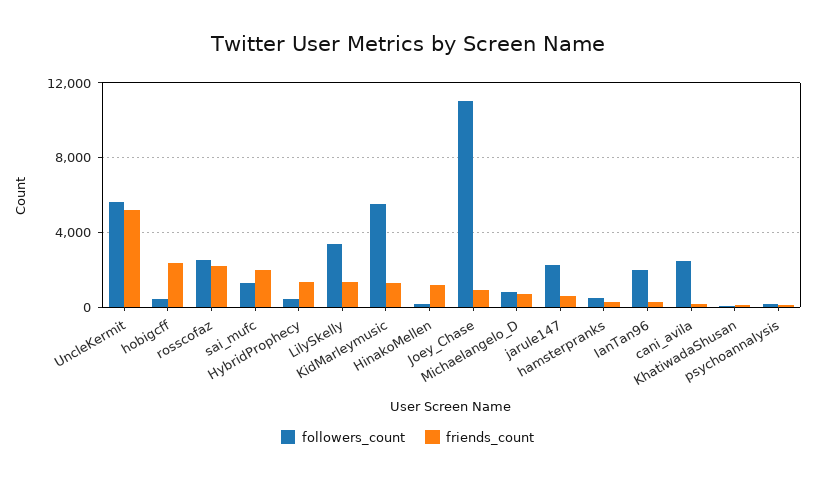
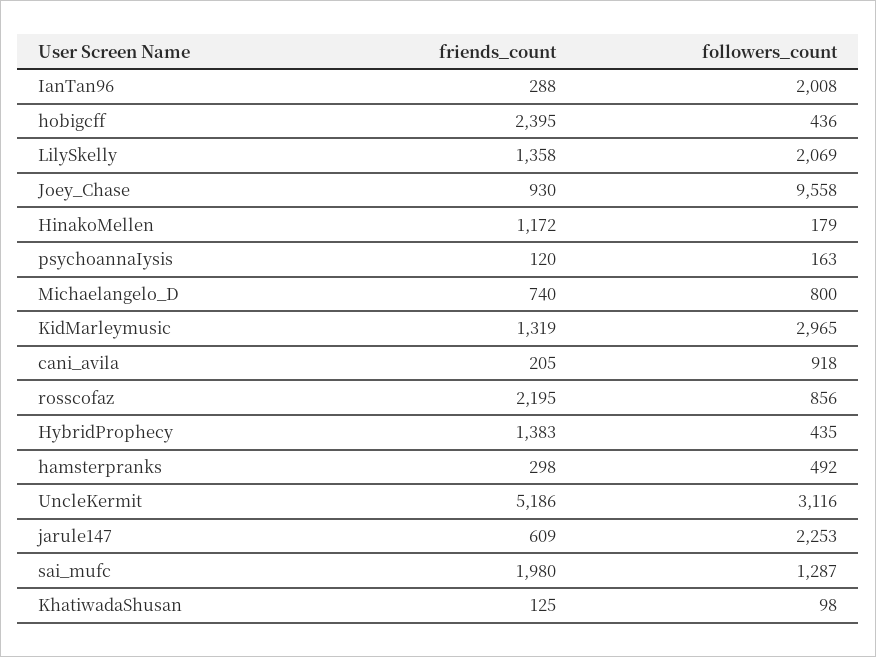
  {
    "followers_count": {
-     "UncleKermit": 5500,
+     "UncleKermit": 3116,
      "hobigcff": 436,
-     "rosscofaz": 2500,
+     "rosscofaz": 856,
      "sai_mufc": 1287,
      "HybridProphecy": 435,
-     "LilySkelly": 3500,
+     "LilySkelly": 2069,
-     "KidMarleymusic": 5500,
+     "KidMarleymusic": 2965,
      "HinakoMellen": 179,
-     "Joey_Chase": 11000,
+     "Joey_Chase": 9558,
      "Michaelangelo_D": 800,
      "jarule147": 2253,
      "hamsterpranks": 492,
      "IanTan96": 2008,
-     "cani_avila": 2500,
+     "cani_avila": 918,
      "KhatiwadaShusan": 98,
      "psychoannaIysis": 163
    },
    "friends_count": {
      "UncleKermit": 5186,
      "hobigcff": 2395,
      "rosscofaz": 2195,
      "sai_mufc": 1980,
      "HybridProphecy": 1383,
      "LilySkelly": 1358,
      "KidMarleymusic": 1319,
      "HinakoMellen": 1172,
      "Joey_Chase": 930,
      "Michaelangelo_D": 740,
      "jarule147": 609,
      "hamsterpranks": 298,
      "IanTan96": 288,
      "cani_avila": 205,
      "KhatiwadaShusan": 125,
      "psychoannaIysis": 120
    }
  }

